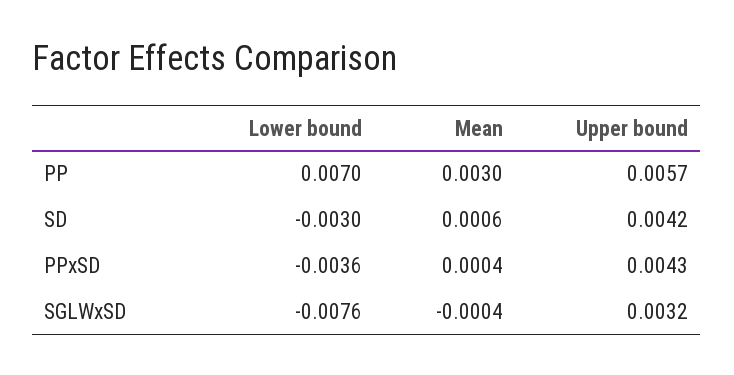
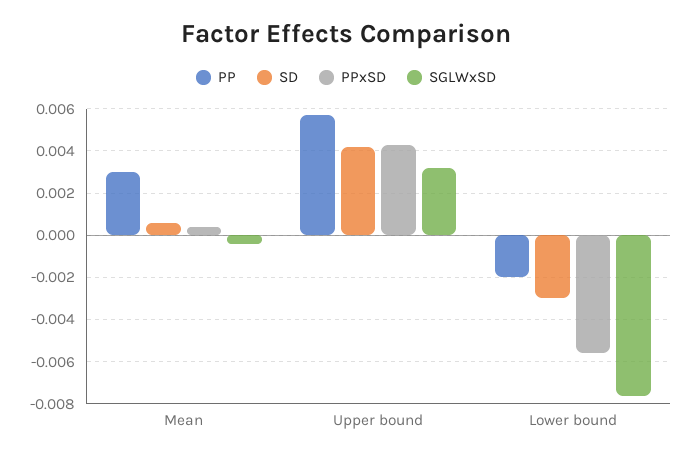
  {
    "PP": {
-     "Lower bound": 0.007,
+     "Lower bound": -0.002,
      "Mean": 0.003,
      "Upper bound": 0.0057
    },
    "SD": {
      "Lower bound": -0.003,
      "Mean": 0.0006,
      "Upper bound": 0.0042
    },
    "PPxSD": {
-     "Lower bound": -0.0036,
+     "Lower bound": -0.0055,
      "Mean": 0.0004,
      "Upper bound": 0.0043
    },
    "SGLWxSD": {
      "Lower bound": -0.0076,
      "Mean": -0.0004,
      "Upper bound": 0.0032
    }
  }

